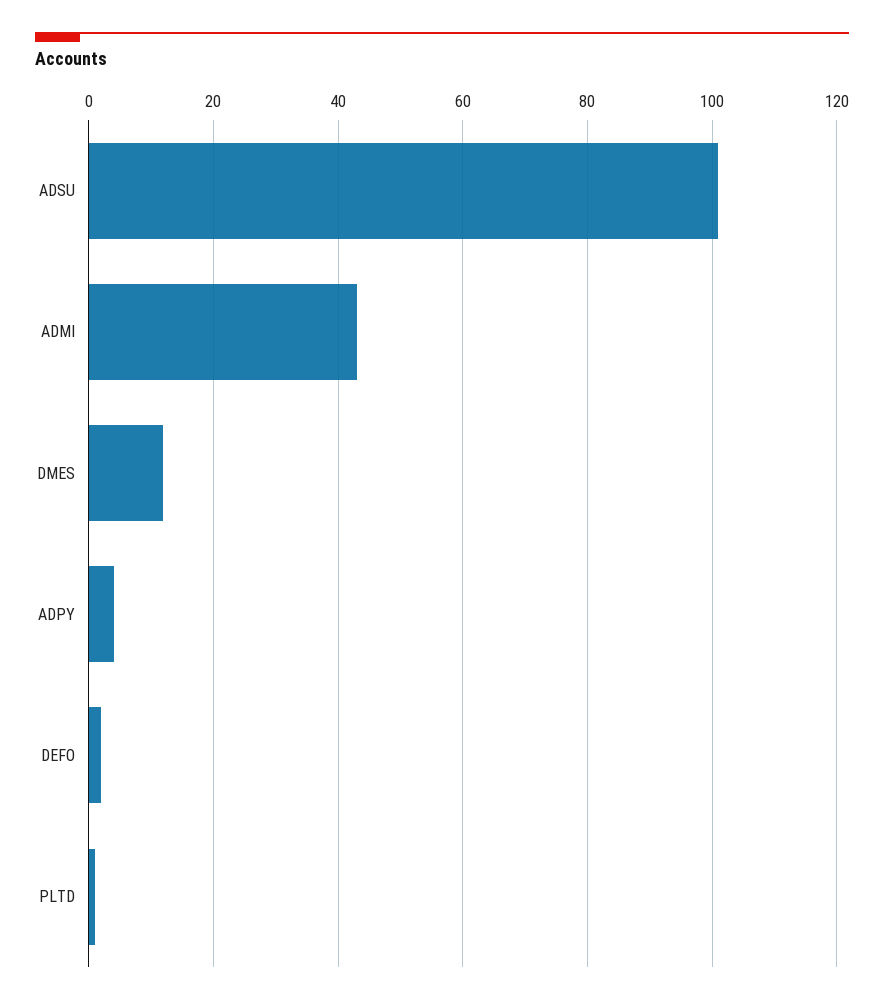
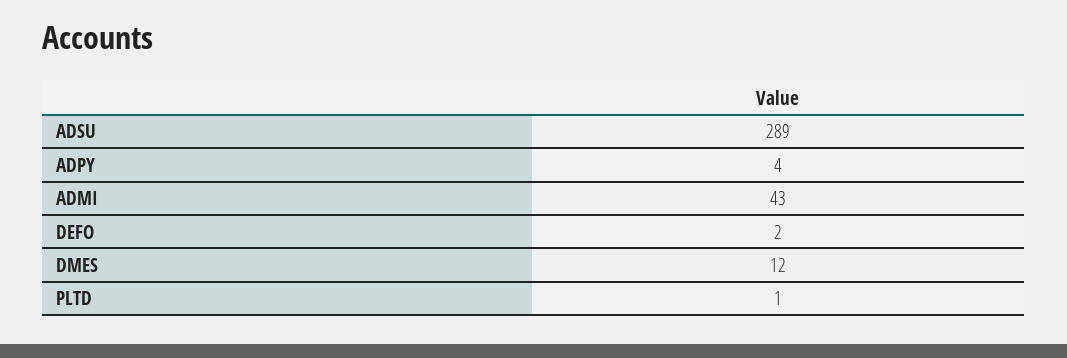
  {
-   "ADSU": 100,
+   "ADSU": 289,
    "ADMI": 43,
    "DMES": 12,
    "ADPY": 4,
    "DEFO": 2,
    "PLTD": 1
  }

